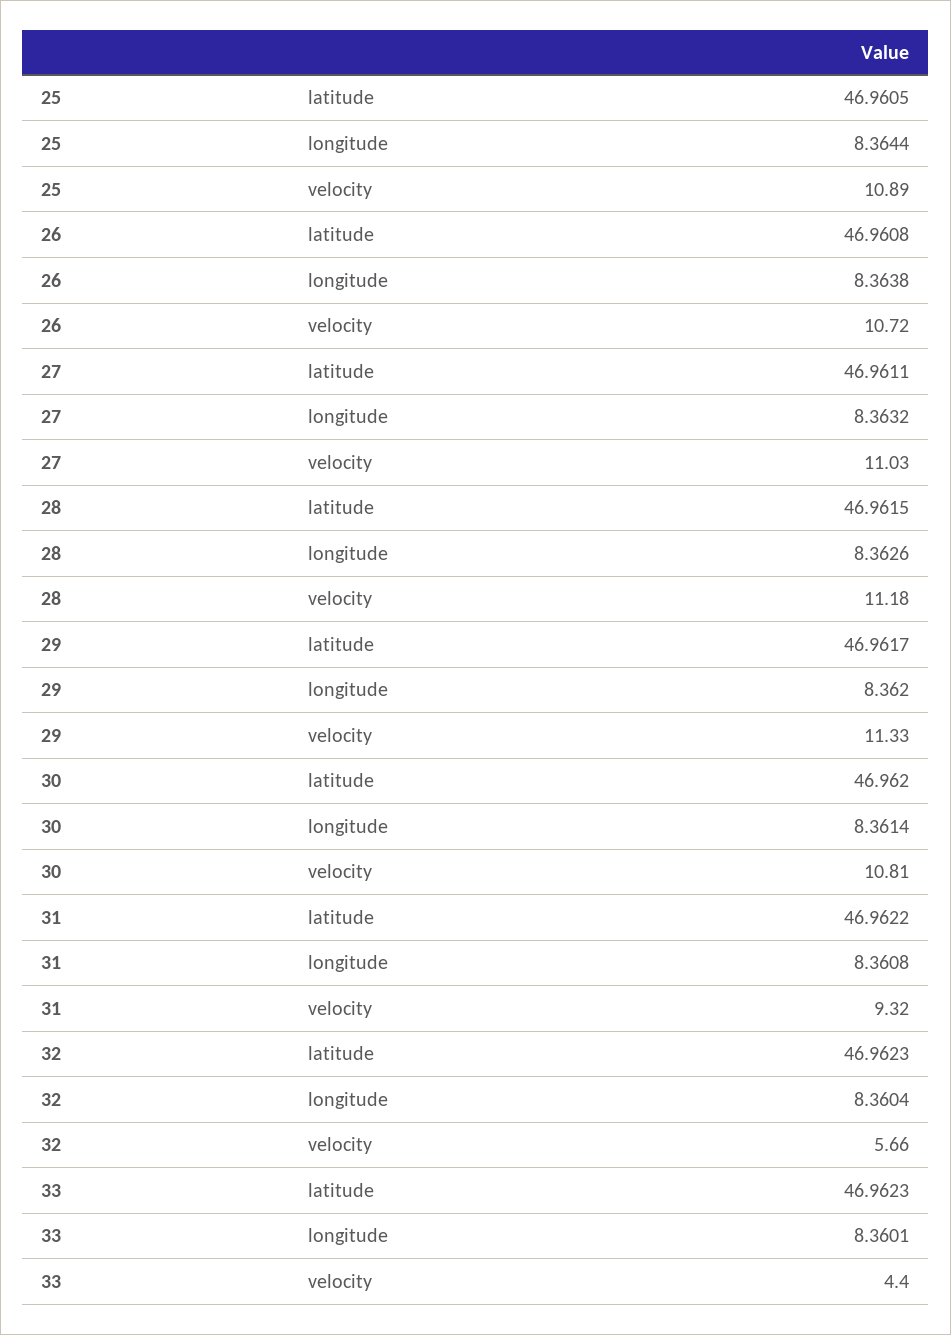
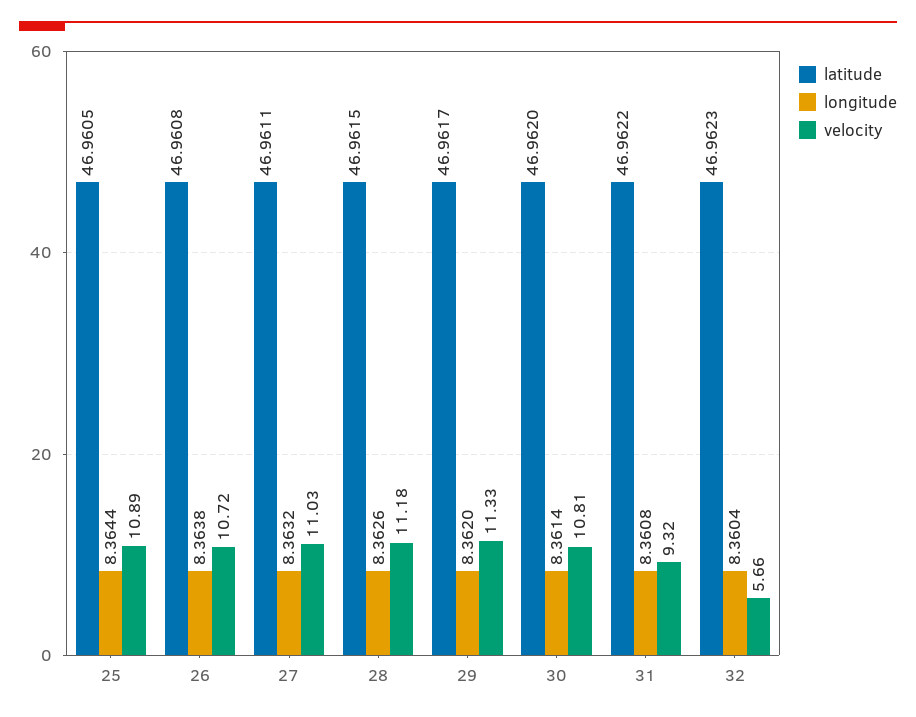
  {
    "latitude": {
      "25": 46.9605,
      "26": 46.9608,
      "27": 46.9611,
      "28": 46.9615,
      "29": 46.9617,
      "30": 46.962,
      "31": 46.9622,
-     "32": 46.9623,
+     "32": 46.9623
-     "33": 46.9623
    },
    "longitude": {
      "25": 8.3644,
      "26": 8.3638,
      "27": 8.3632,
      "28": 8.3626,
      "29": 8.362,
      "30": 8.3614,
      "31": 8.3608,
-     "32": 8.3604,
+     "32": 8.3604
-     "33": 8.3601
    },
    "velocity": {
      "25": 10.89,
      "26": 10.72,
      "27": 11.03,
      "28": 11.18,
      "29": 11.33,
      "30": 10.81,
      "31": 9.32,
-     "32": 5.66,
+     "32": 5.66
-     "33": 4.4
    }
  }

